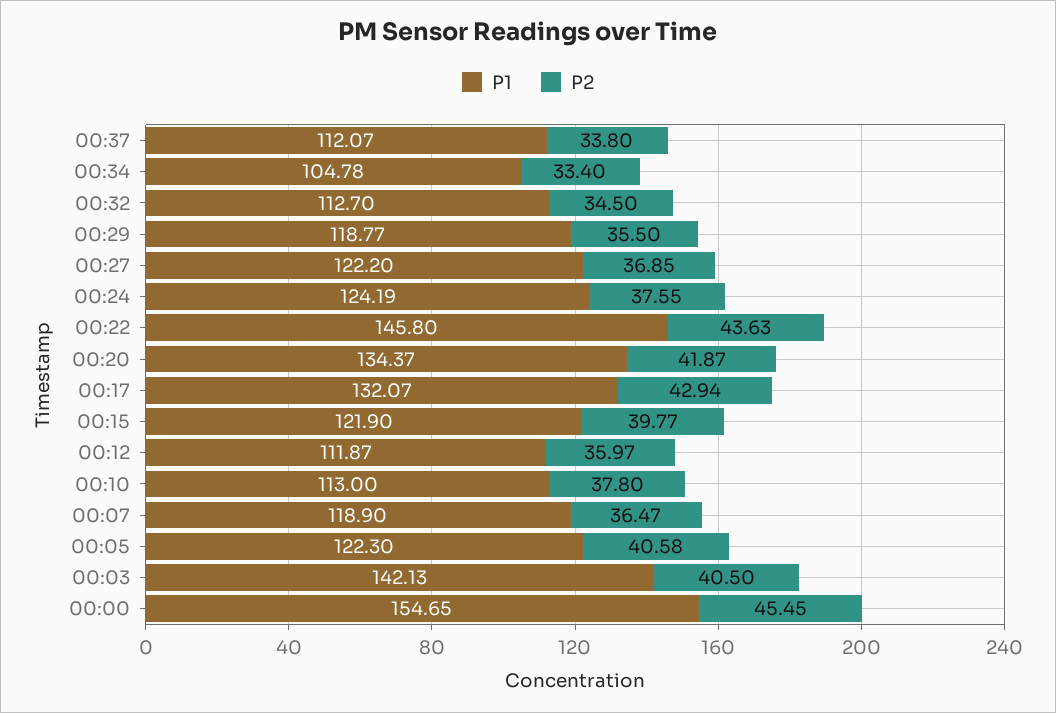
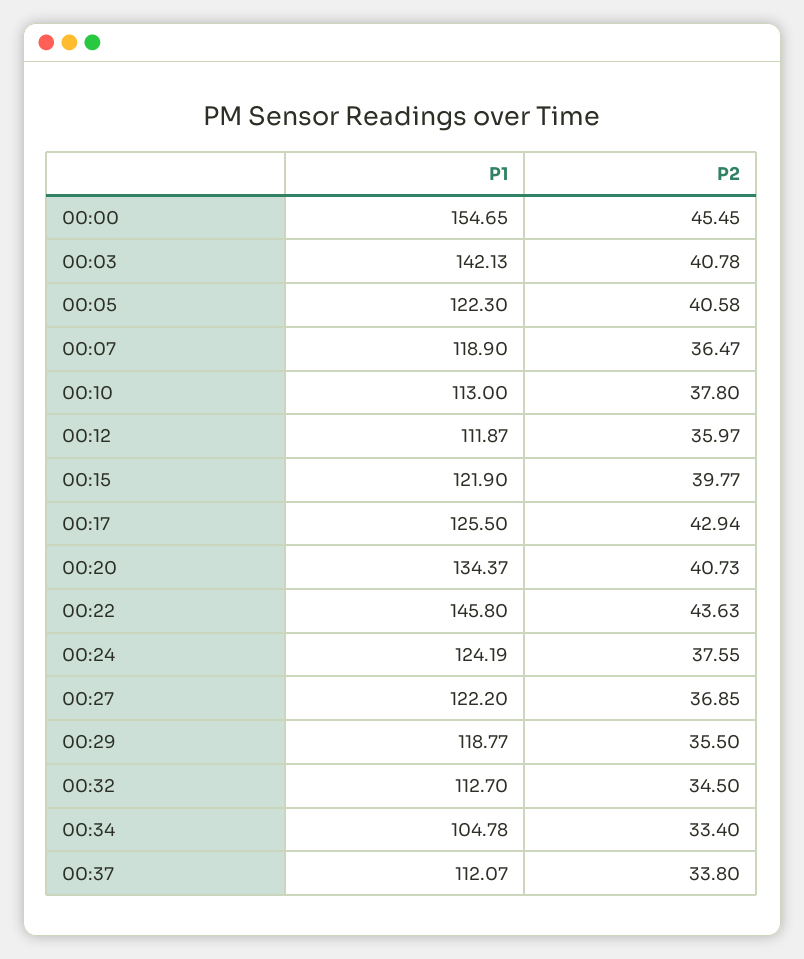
  {
    "P1": {
      "00:37": 112.07,
      "00:34": 104.78,
      "00:32": 112.7,
      "00:29": 118.77,
      "00:27": 122.2,
      "00:24": 124.19,
      "00:22": 145.8,
      "00:20": 134.37,
-     "00:17": 132.07,
+     "00:17": 125.5,
      "00:15": 121.9,
      "00:12": 111.87,
      "00:10": 113,
      "00:07": 118.9,
      "00:05": 122.3,
      "00:03": 142.13,
      "00:00": 154.65
    },
    "P2": {
      "00:37": 33.8,
      "00:34": 33.4,
      "00:32": 34.5,
      "00:29": 35.5,
      "00:27": 36.85,
      "00:24": 37.55,
      "00:22": 43.63,
-     "00:20": 41.87,
+     "00:20": 40.73,
      "00:17": 42.94,
      "00:15": 39.77,
      "00:12": 35.97,
      "00:10": 37.8,
      "00:07": 36.47,
      "00:05": 40.58,
-     "00:03": 40.5,
+     "00:03": 40.78,
      "00:00": 45.45
    }
  }

